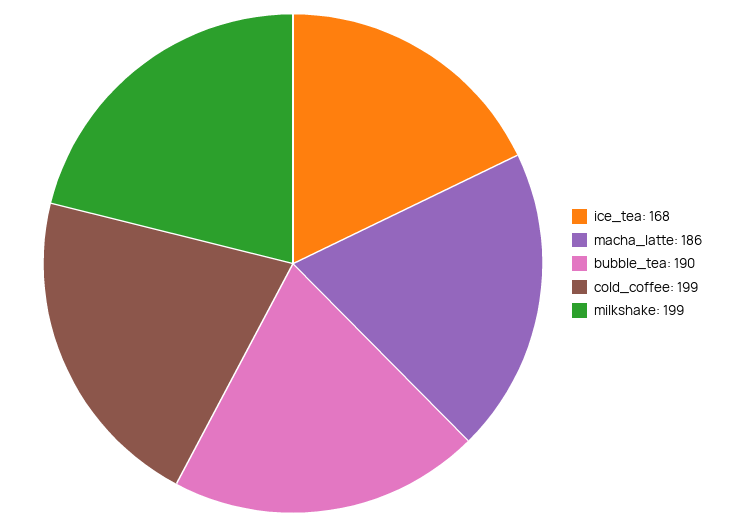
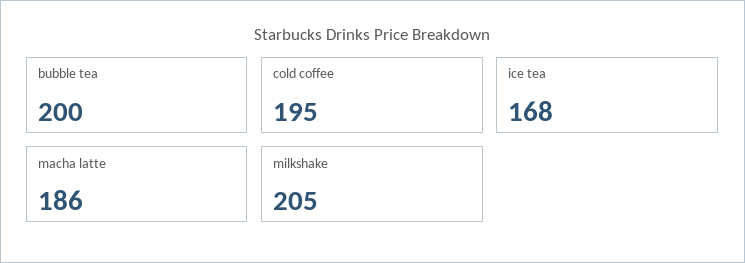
  {
    "ice_tea": 168,
    "macha_latte": 186,
-   "bubble_tea": 190,
+   "bubble_tea": 200,
-   "cold_coffee": 199,
+   "cold_coffee": 195,
-   "milkshake": 199
+   "milkshake": 205
  }

